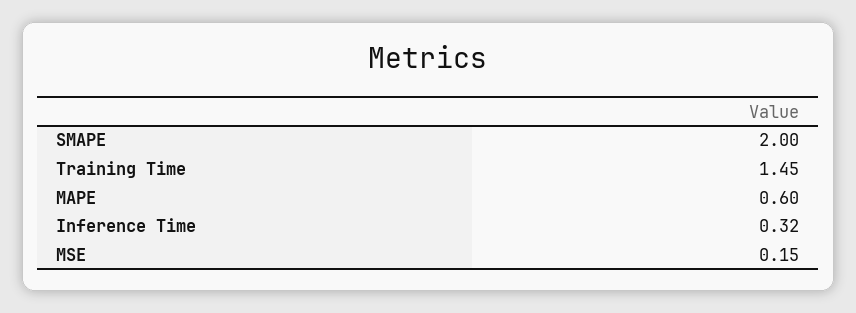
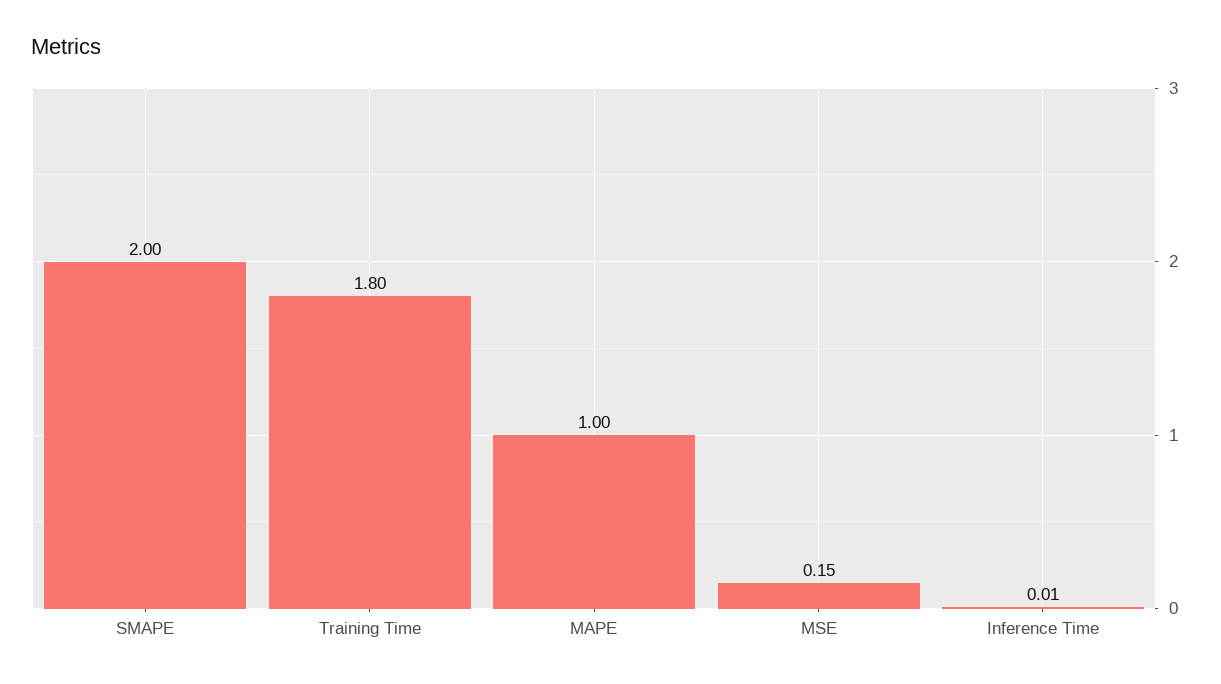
  {
    "SMAPE": 2,
-   "Training Time": 1.45,
+   "Training Time": 1.8,
-   "MAPE": 0.6,
+   "MAPE": 1,
-   "Inference Time": 0.32,
+   "Inference Time": 0.01,
    "MSE": 0.15
  }

